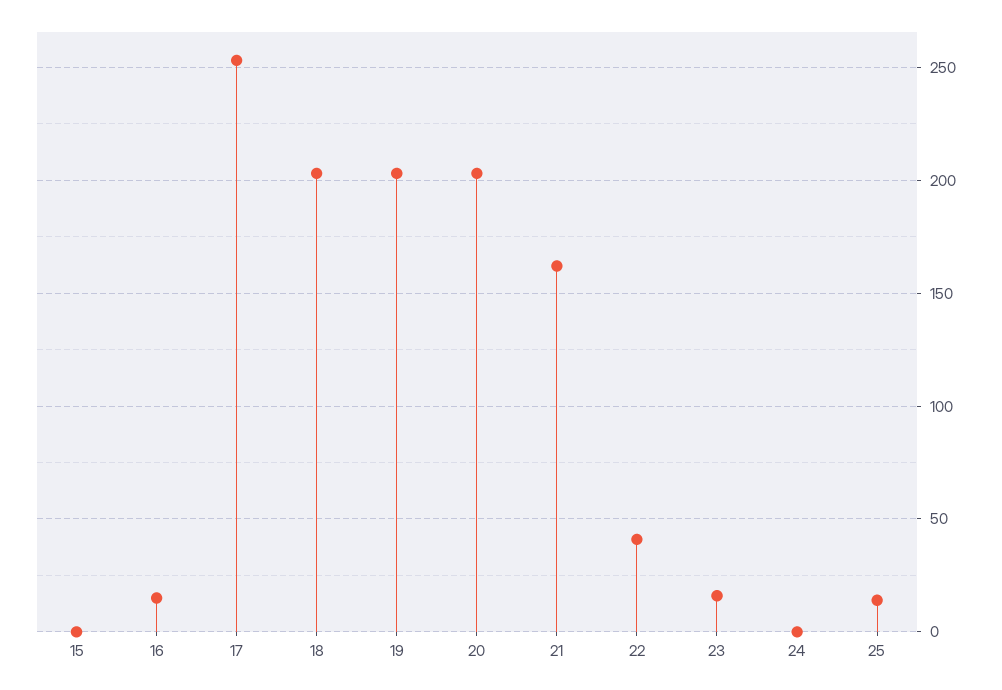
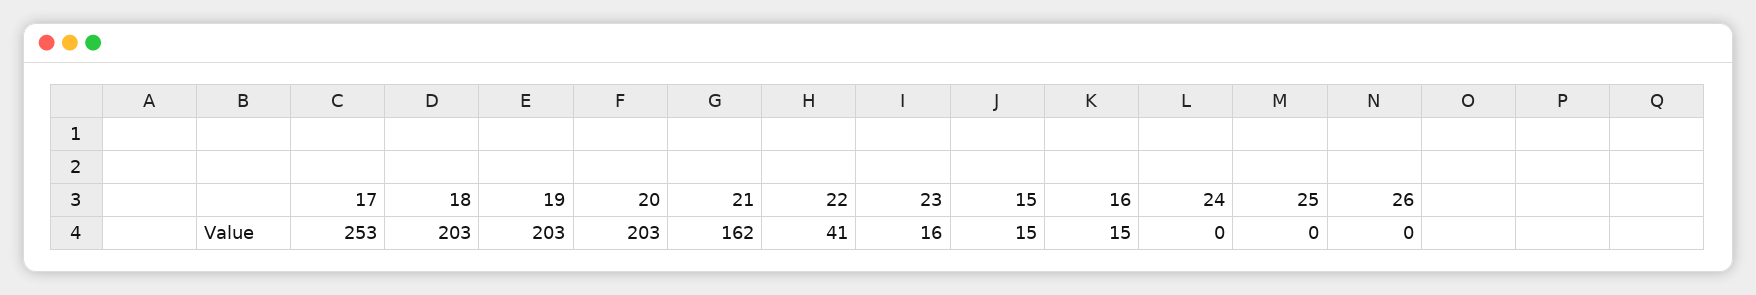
  {
-   "15": 0,
+   "15": 15,
    "16": 15,
    "17": 253,
    "18": 203,
    "19": 203,
    "20": 203,
    "21": 162,
    "22": 41,
    "23": 16,
    "24": 0,
-   "25": 15
+   "25": 0,
+   "26": 0
  }

